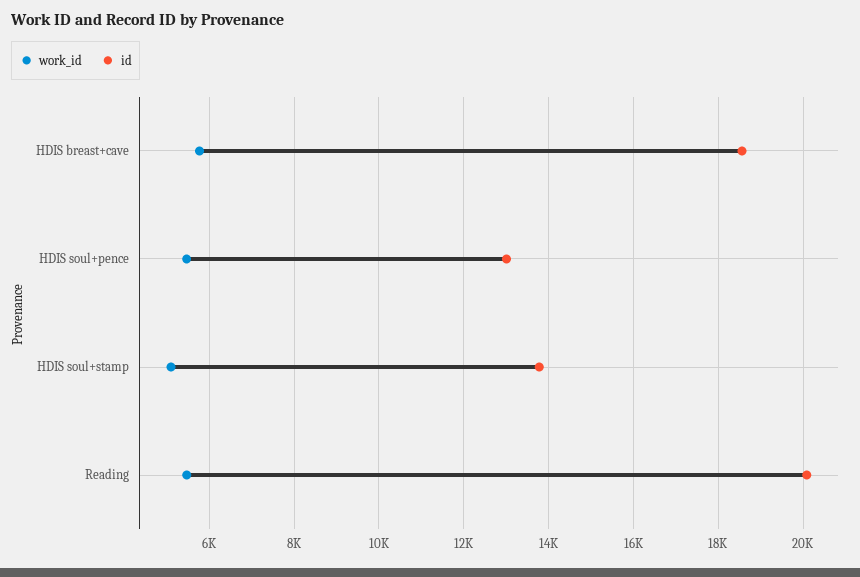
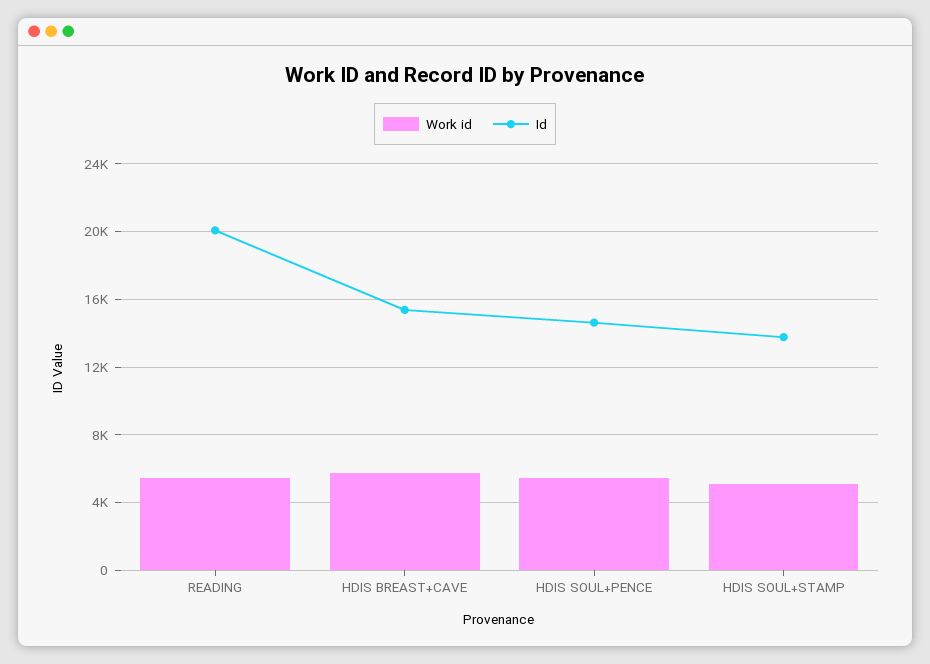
  {
    "work_id": {
      "HDIS breast+cave": 5800,
      "HDIS soul+pence": 5400,
      "HDIS soul+stamp": 5000,
      "Reading": 5400
    },
    "id": {
-     "HDIS breast+cave": 18600,
+     "HDIS breast+cave": 15500,
-     "HDIS soul+pence": 13000,
+     "HDIS soul+pence": 14500,
      "HDIS soul+stamp": 13800,
      "Reading": 20000
    }
  }

